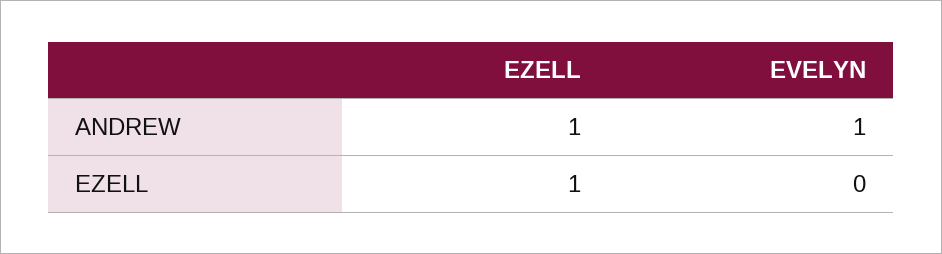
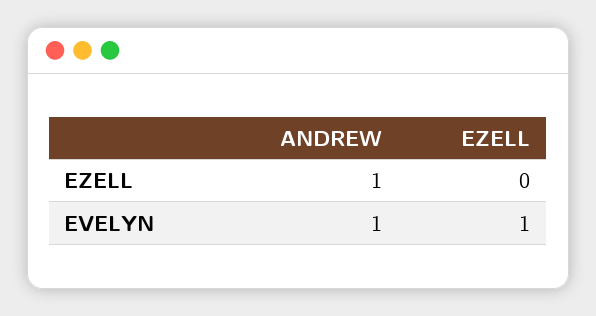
  {
    "EZELL": {
      "ANDREW": 1,
-     "EZELL": 1
+     "EZELL": 0
    },
    "EVELYN": {
      "ANDREW": 1,
-     "EZELL": 0
+     "EZELL": 1
    }
  }

